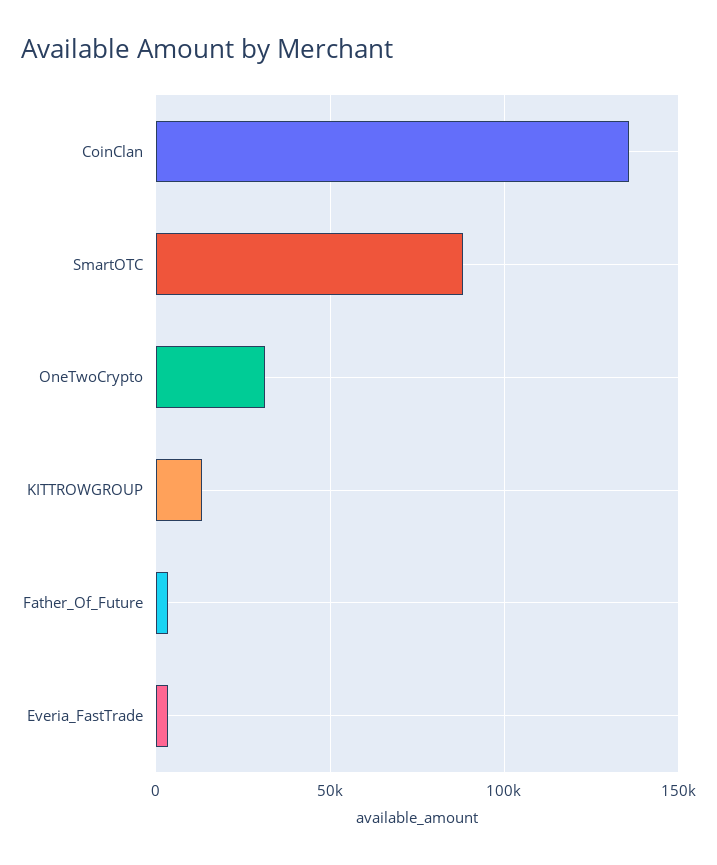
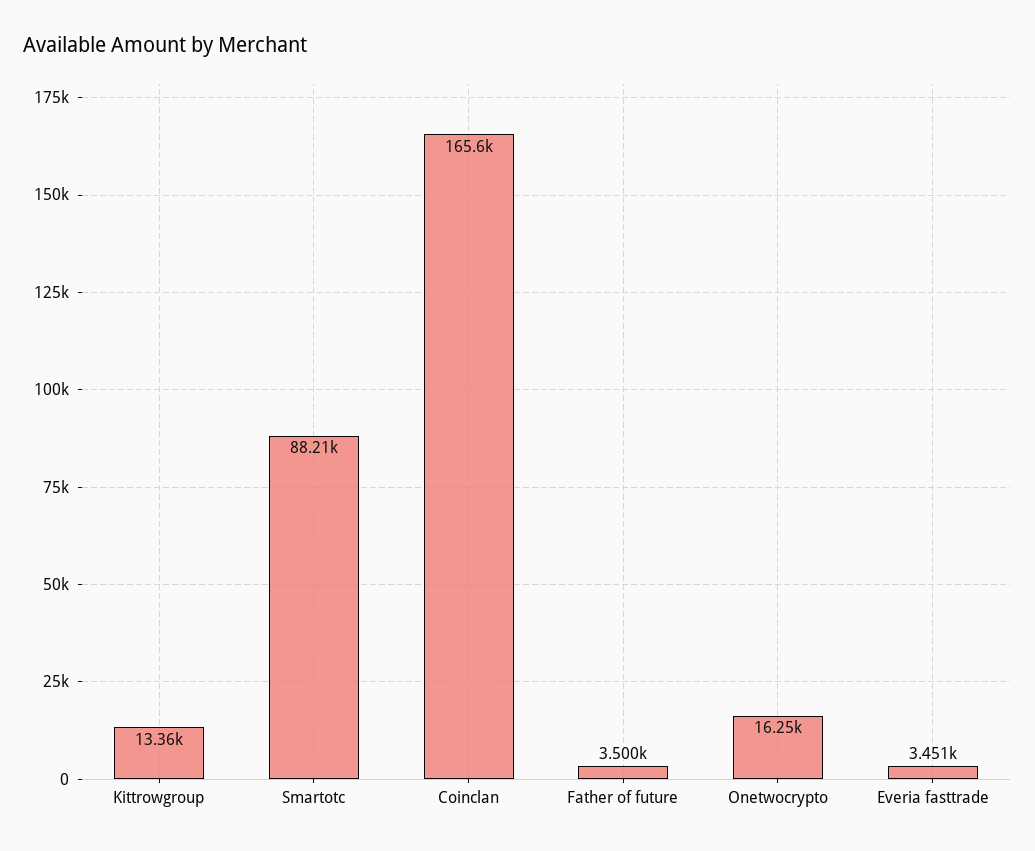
  {
-   "CoinClan": 135000,
+   "CoinClan": 165600,
    "SmartOTC": 88210,
-   "OneTwoCrypto": 30000,
+   "OneTwoCrypto": 16250,
    "KITTROWGROUP": 13360,
    "Father_Of_Future": 3500,
    "Everia_FastTrade": 3451
  }

